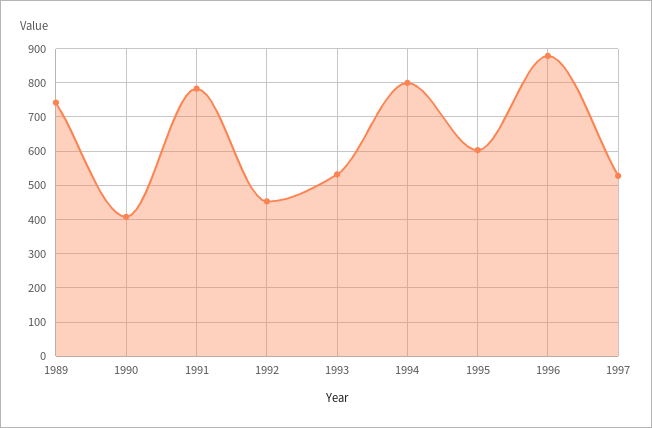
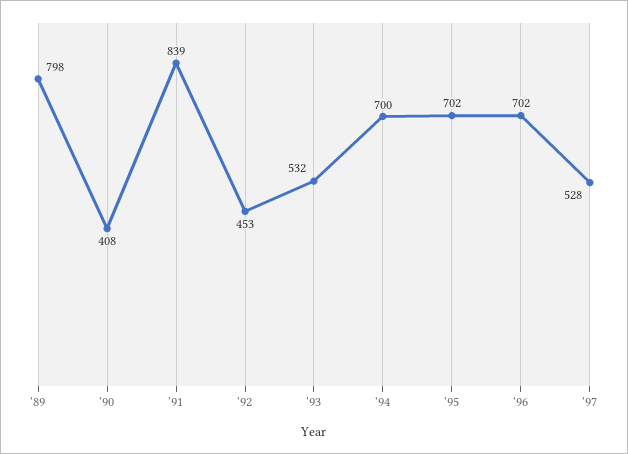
  {
-   "1989": 740,
+   "1989": 798,
    "1990": 408,
-   "1991": 780,
+   "1991": 839,
    "1992": 453,
    "1993": 532,
-   "1994": 800,
+   "1994": 700,
-   "1995": 600,
+   "1995": 702,
-   "1996": 880,
+   "1996": 702,
    "1997": 528
  }

